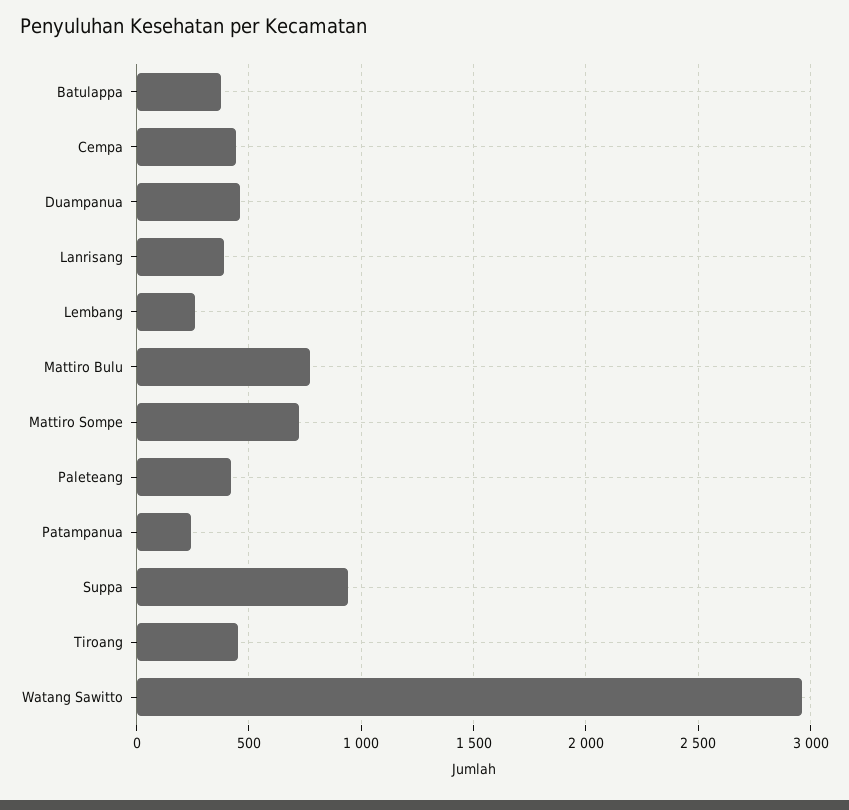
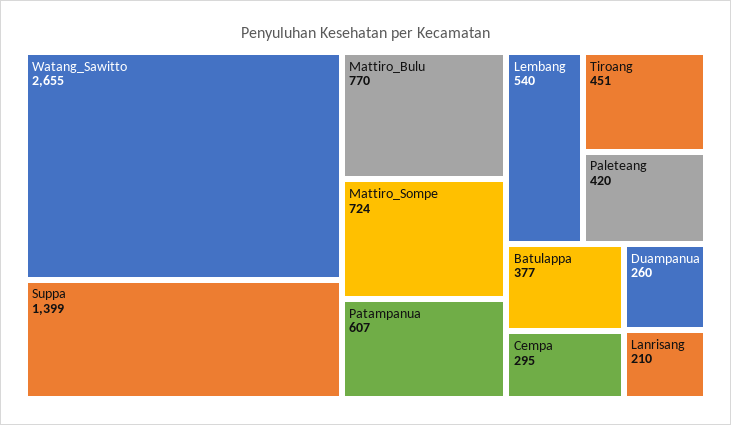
  {
    "Batulappa": 377,
-   "Cempa": 450,
+   "Cempa": 295,
-   "Duampanua": 450,
+   "Duampanua": 260,
-   "Lanrisang": 400,
+   "Lanrisang": 210,
-   "Lembang": 250,
+   "Lembang": 540,
    "Mattiro Bulu": 770,
    "Mattiro Sompe": 724,
    "Paleteang": 420,
-   "Patampanua": 250,
+   "Patampanua": 607,
-   "Suppa": 950,
+   "Suppa": 1399,
    "Tiroang": 451,
-   "Watang Sawitto": 2950
+   "Watang Sawitto": 2655
  }

